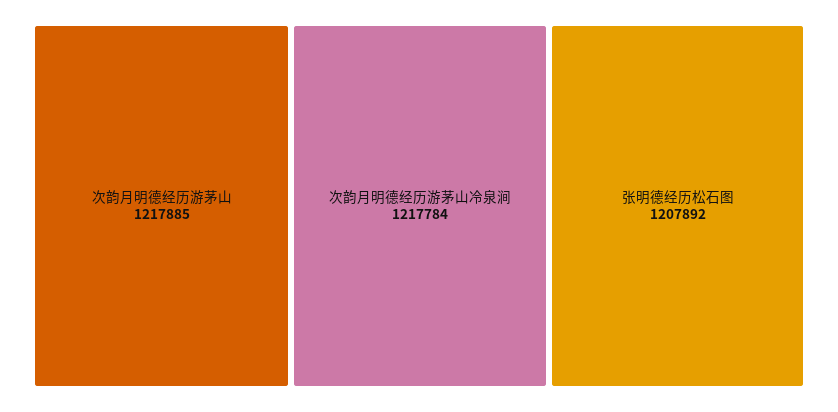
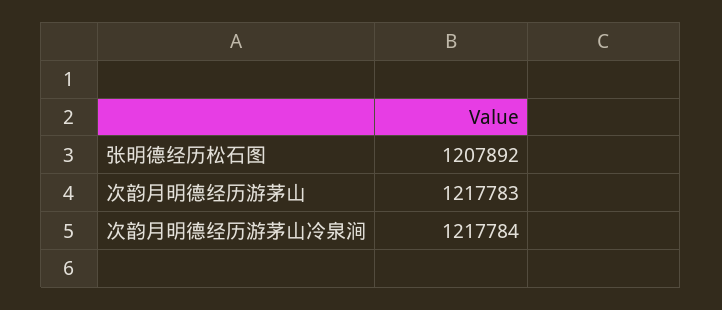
  {
-   "次韵月明德经历游茅山": 1217885,
+   "次韵月明德经历游茅山": 1217783,
    "次韵月明德经历游茅山冷泉涧": 1217784,
    "张明德经历松石图": 1207892
  }

